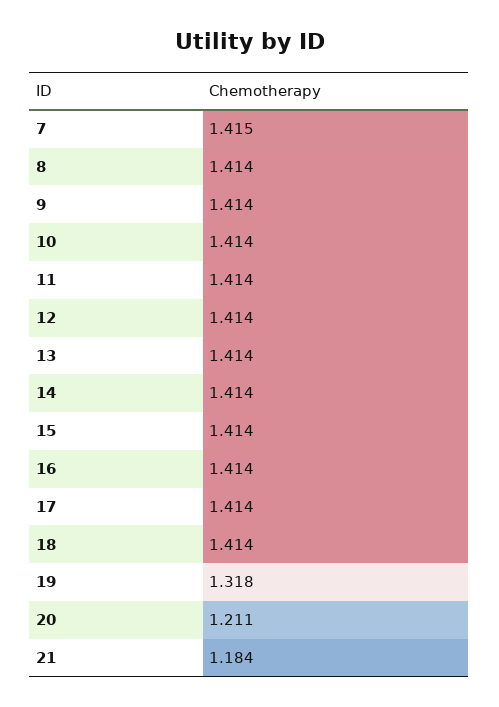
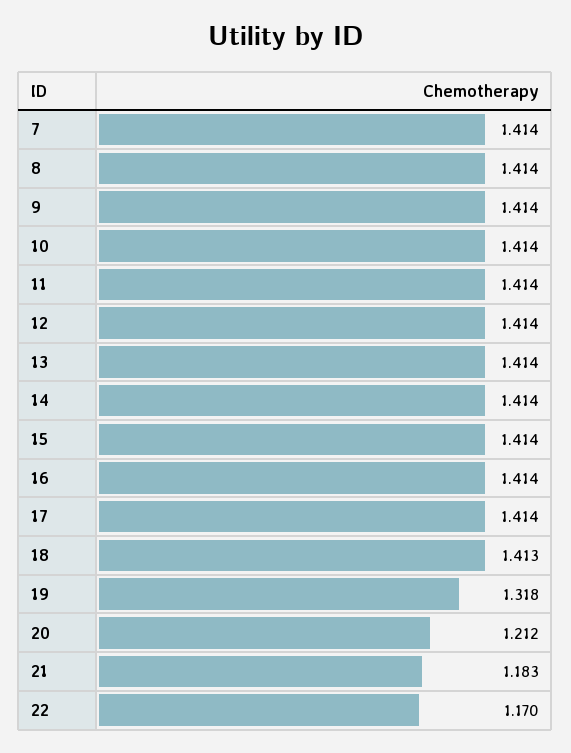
  {
-   "7": 1.415,
+   "7": 1.414,
    "8": 1.414,
    "9": 1.414,
    "10": 1.414,
    "11": 1.414,
    "12": 1.414,
    "13": 1.414,
    "14": 1.414,
    "15": 1.414,
    "16": 1.414,
    "17": 1.414,
-   "18": 1.414,
+   "18": 1.413,
    "19": 1.318,
-   "20": 1.211,
+   "20": 1.212,
-   "21": 1.184
+   "21": 1.183,
+   "22": 1.17
  }

